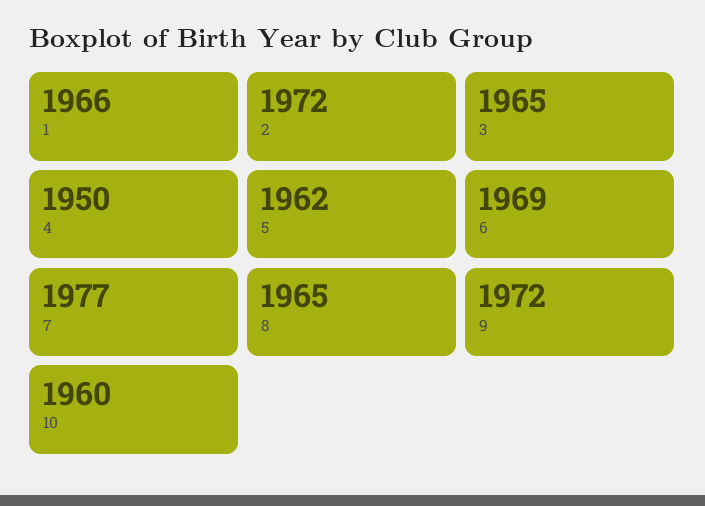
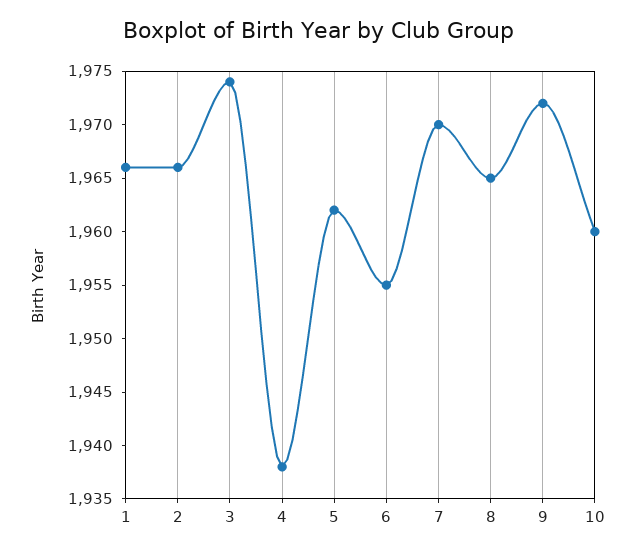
  {
    "1": 1966,
-   "2": 1972,
+   "2": 1966,
-   "3": 1965,
+   "3": 1974,
-   "4": 1950,
+   "4": 1938,
    "5": 1962,
-   "6": 1969,
+   "6": 1955,
-   "7": 1977,
+   "7": 1970,
    "8": 1965,
    "9": 1972,
    "10": 1960
  }

